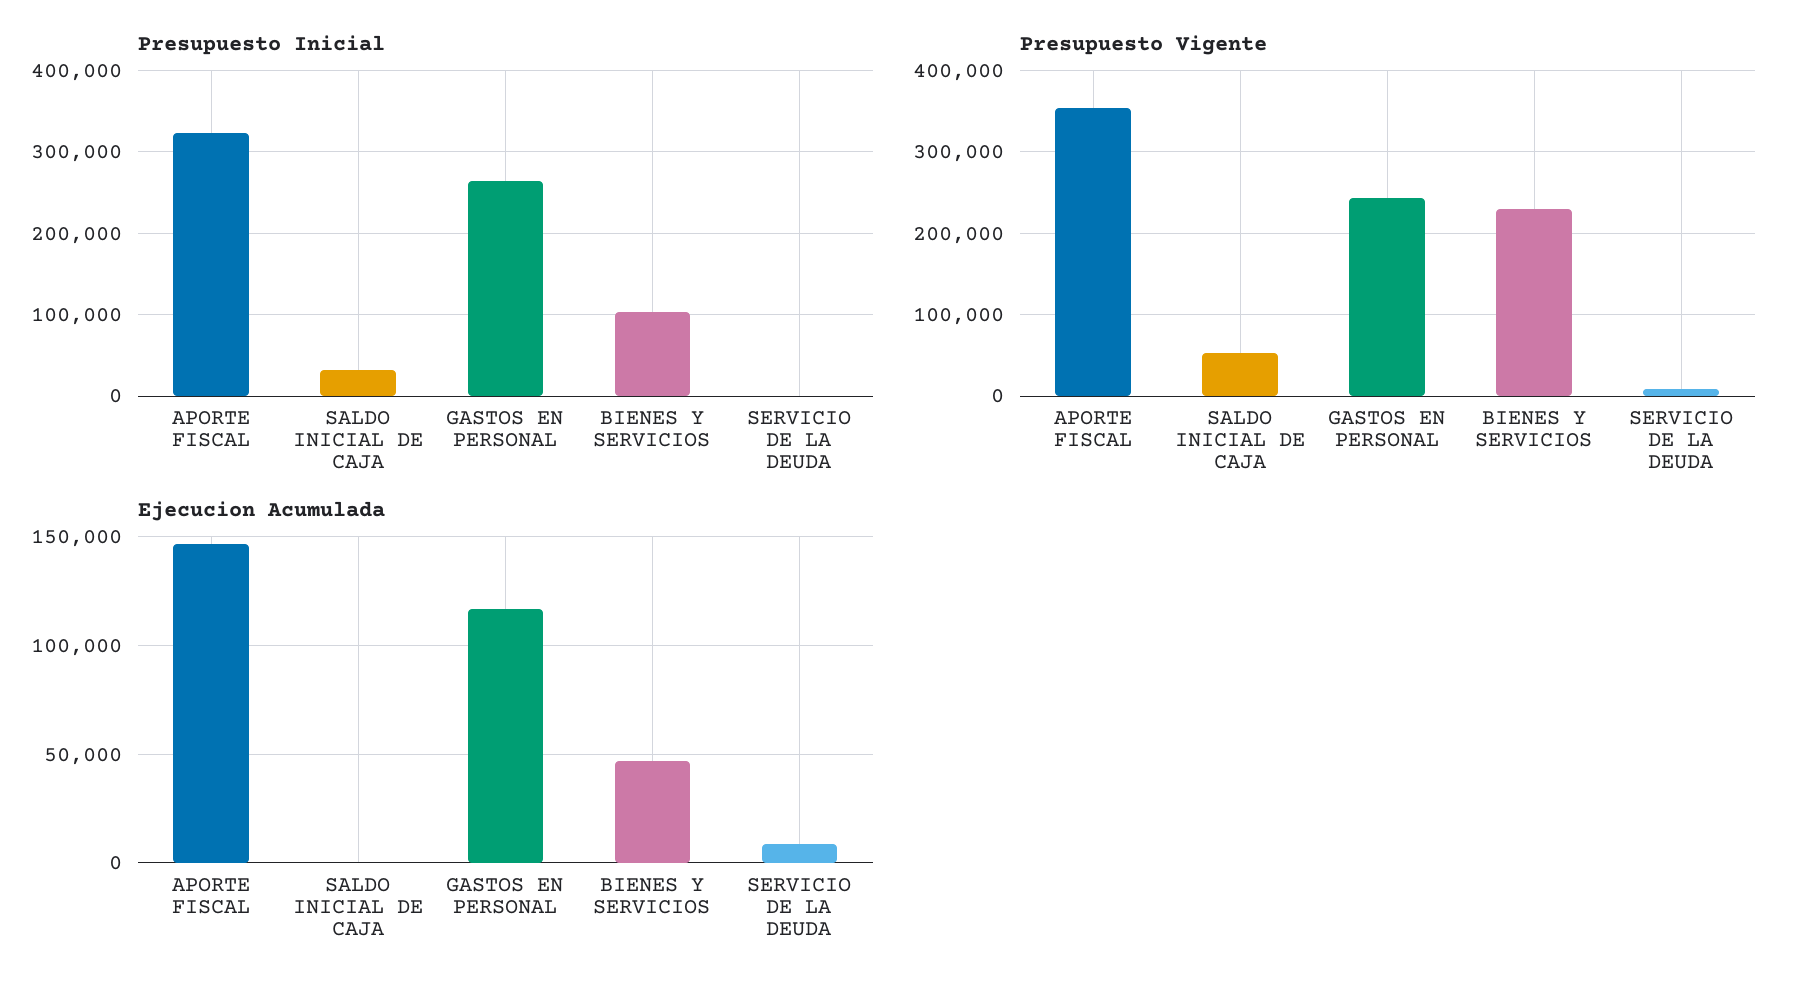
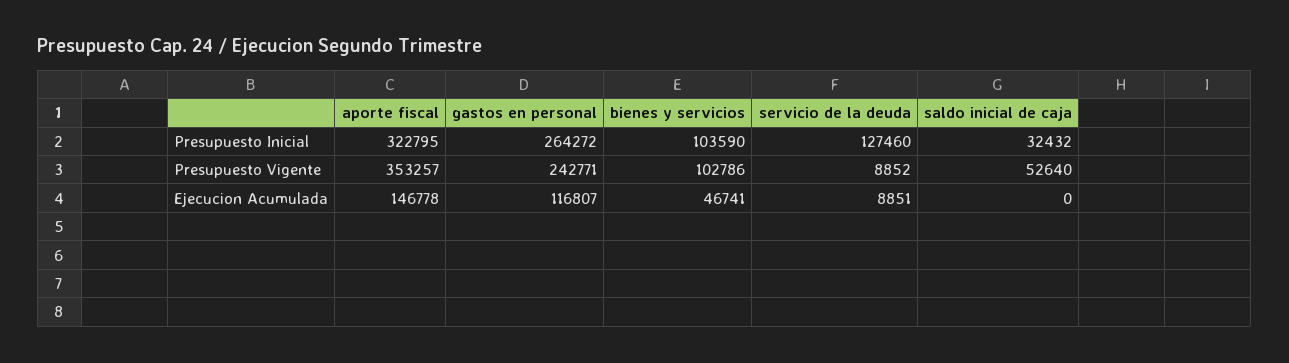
  {
    "Presupuesto Inicial": {
      "APORTE FISCAL": 322795,
      "SALDO INICIAL DE CAJA": 32432,
      "GASTOS EN PERSONAL": 264272,
      "BIENES Y SERVICIOS": 103590,
-     "SERVICIO DE LA DEUDA": 0
+     "SERVICIO DE LA DEUDA": 127460
    },
    "Presupuesto Vigente": {
      "APORTE FISCAL": 353257,
      "SALDO INICIAL DE CAJA": 52640,
      "GASTOS EN PERSONAL": 242771,
-     "BIENES Y SERVICIOS": 230000,
+     "BIENES Y SERVICIOS": 102786,
      "SERVICIO DE LA DEUDA": 8852
    },
    "Ejecucion Acumulada": {
      "APORTE FISCAL": 146778,
      "SALDO INICIAL DE CAJA": 0,
      "GASTOS EN PERSONAL": 116807,
      "BIENES Y SERVICIOS": 46741,
      "SERVICIO DE LA DEUDA": 8851
    }
  }

